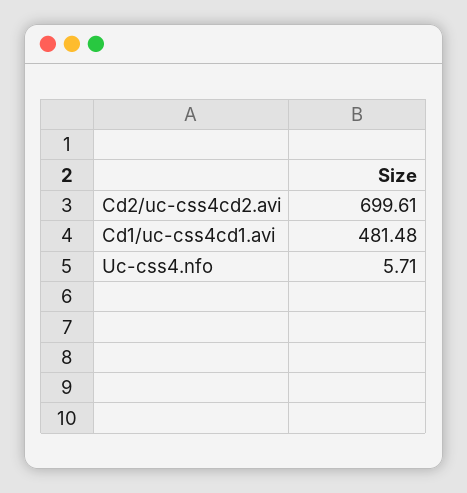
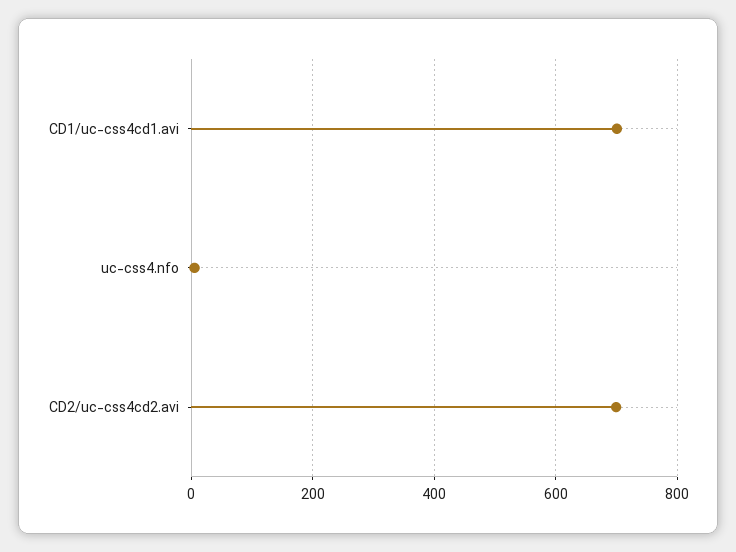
  {
    "Cd2/uc-css4cd2.avi": 699.61,
-   "Cd1/uc-css4cd1.avi": 481.48,
+   "Cd1/uc-css4cd1.avi": 700,
    "Uc-css4.nfo": 5.71
  }

